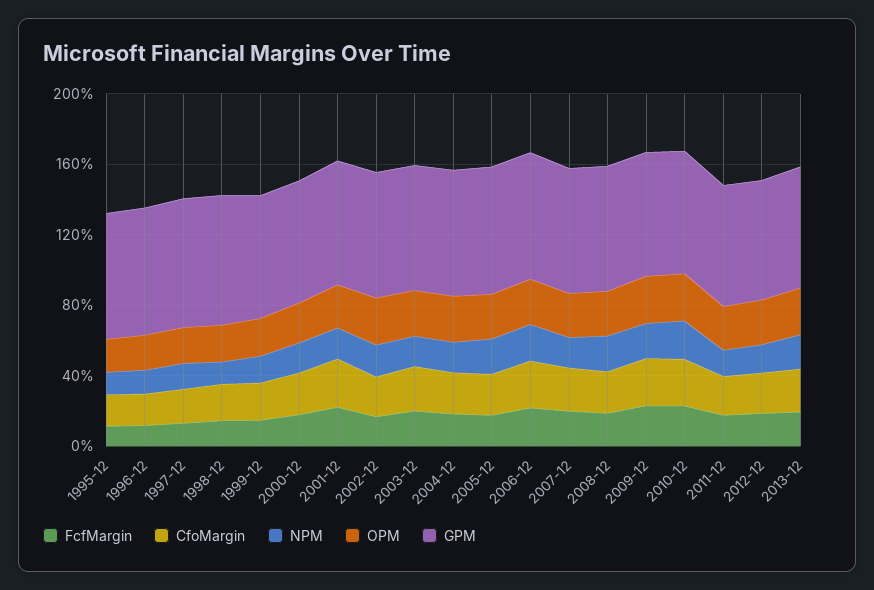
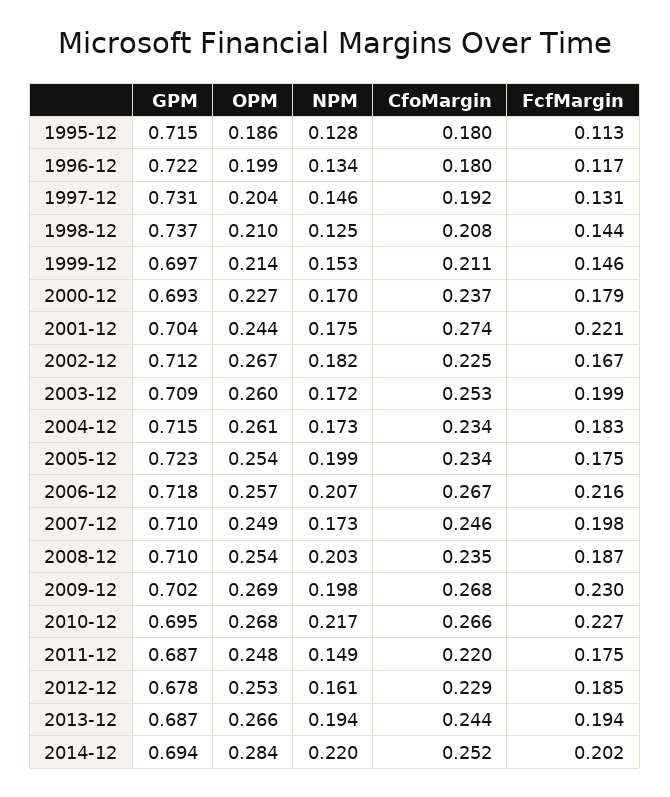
  {
    "FcfMargin": {
      "1995-12": 0.113,
      "1996-12": 0.117,
      "1997-12": 0.131,
      "1998-12": 0.144,
      "1999-12": 0.146,
      "2000-12": 0.179,
      "2001-12": 0.221,
      "2002-12": 0.167,
      "2003-12": 0.199,
      "2004-12": 0.183,
      "2005-12": 0.175,
      "2006-12": 0.216,
      "2007-12": 0.198,
      "2008-12": 0.187,
      "2009-12": 0.23,
      "2010-12": 0.227,
      "2011-12": 0.175,
      "2012-12": 0.185,
-     "2013-12": 0.194
+     "2013-12": 0.194,
+     "2014-12": 0.202
    },
    "CfoMargin": {
      "1995-12": 0.18,
      "1996-12": 0.18,
      "1997-12": 0.192,
      "1998-12": 0.208,
      "1999-12": 0.211,
      "2000-12": 0.237,
      "2001-12": 0.274,
      "2002-12": 0.225,
      "2003-12": 0.253,
      "2004-12": 0.234,
      "2005-12": 0.234,
      "2006-12": 0.267,
      "2007-12": 0.246,
      "2008-12": 0.235,
      "2009-12": 0.268,
      "2010-12": 0.266,
      "2011-12": 0.22,
      "2012-12": 0.229,
-     "2013-12": 0.244
+     "2013-12": 0.244,
+     "2014-12": 0.252
    },
    "NPM": {
      "1995-12": 0.128,
      "1996-12": 0.134,
      "1997-12": 0.146,
      "1998-12": 0.125,
      "1999-12": 0.153,
      "2000-12": 0.17,
      "2001-12": 0.175,
      "2002-12": 0.182,
      "2003-12": 0.172,
      "2004-12": 0.173,
      "2005-12": 0.199,
      "2006-12": 0.207,
      "2007-12": 0.173,
      "2008-12": 0.203,
      "2009-12": 0.198,
      "2010-12": 0.217,
      "2011-12": 0.149,
      "2012-12": 0.161,
-     "2013-12": 0.194
+     "2013-12": 0.194,
+     "2014-12": 0.22
    },
    "OPM": {
      "1995-12": 0.186,
      "1996-12": 0.199,
      "1997-12": 0.204,
      "1998-12": 0.21,
      "1999-12": 0.214,
      "2000-12": 0.227,
      "2001-12": 0.244,
      "2002-12": 0.267,
      "2003-12": 0.26,
      "2004-12": 0.261,
      "2005-12": 0.254,
      "2006-12": 0.257,
      "2007-12": 0.249,
      "2008-12": 0.254,
      "2009-12": 0.269,
      "2010-12": 0.268,
      "2011-12": 0.248,
      "2012-12": 0.253,
-     "2013-12": 0.266
+     "2013-12": 0.266,
+     "2014-12": 0.284
    },
    "GPM": {
      "1995-12": 0.715,
      "1996-12": 0.722,
      "1997-12": 0.731,
      "1998-12": 0.737,
      "1999-12": 0.697,
      "2000-12": 0.693,
      "2001-12": 0.704,
      "2002-12": 0.712,
      "2003-12": 0.709,
      "2004-12": 0.715,
      "2005-12": 0.723,
      "2006-12": 0.718,
      "2007-12": 0.71,
      "2008-12": 0.71,
      "2009-12": 0.702,
      "2010-12": 0.695,
      "2011-12": 0.687,
      "2012-12": 0.678,
-     "2013-12": 0.687
+     "2013-12": 0.687,
+     "2014-12": 0.694
    }
  }

